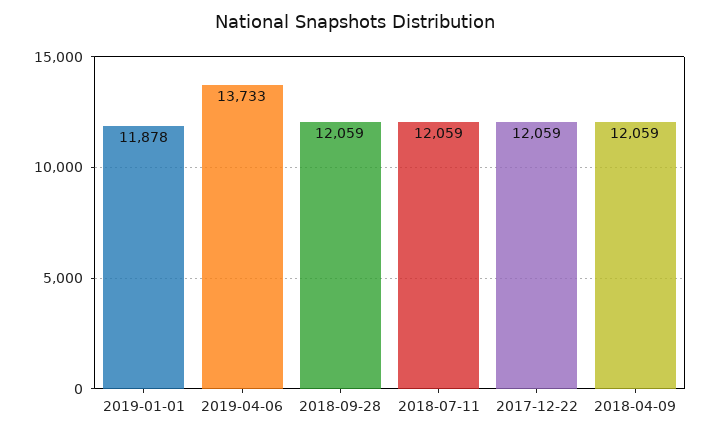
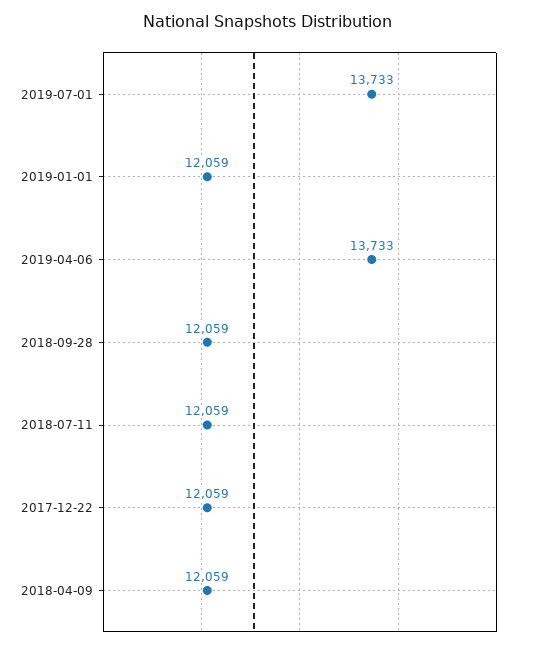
  {
-   "2019-01-01": 11878,
+   "2019-01-01": 12059,
    "2019-04-06": 13733,
    "2018-09-28": 12059,
    "2018-07-11": 12059,
    "2017-12-22": 12059,
-   "2018-04-09": 12059
+   "2018-04-09": 12059,
+   "2019-07-01": 13733
  }

